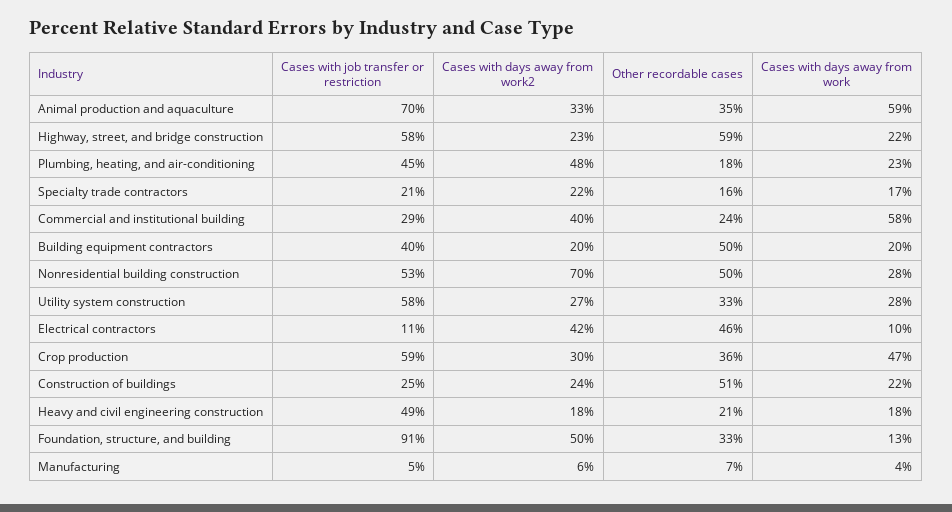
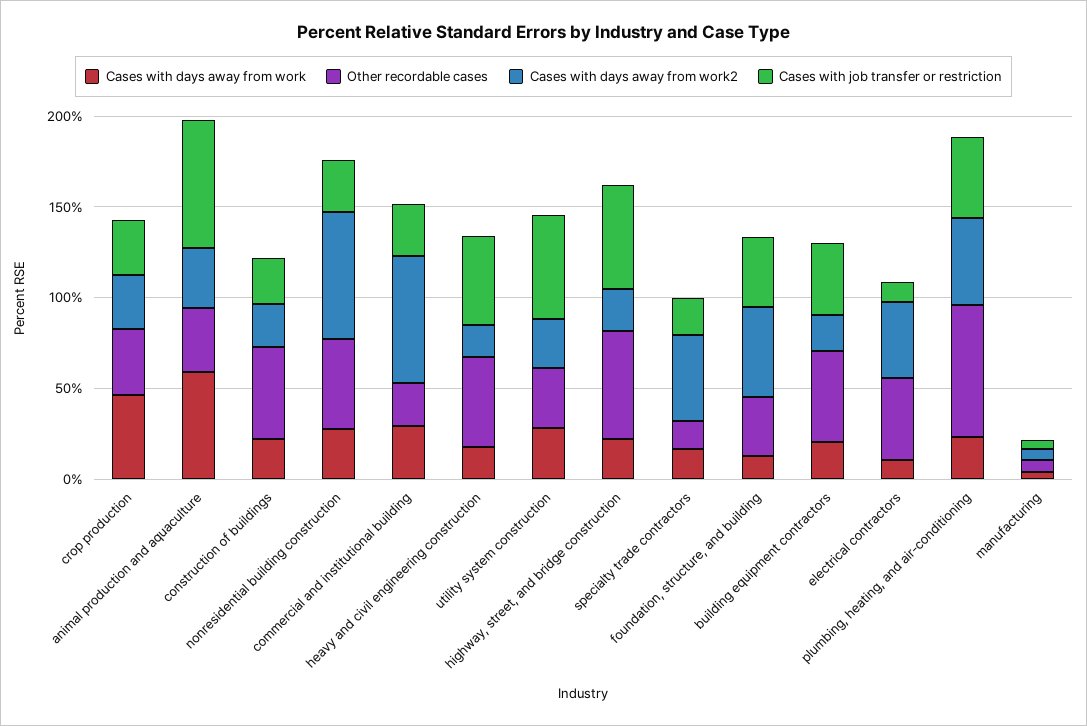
  {
    "Cases with job transfer or restriction": {
      "Animal production and aquaculture": 70,
      "Highway, street, and bridge construction": 58,
      "Plumbing, heating, and air-conditioning": 45,
      "Specialty trade contractors": 21,
      "Commercial and institutional building": 29,
      "Building equipment contractors": 40,
-     "Nonresidential building construction": 53,
+     "Nonresidential building construction": 30,
      "Utility system construction": 58,
      "Electrical contractors": 11,
-     "Crop production": 59,
+     "Crop production": 30,
      "Construction of buildings": 25,
      "Heavy and civil engineering construction": 49,
-     "Foundation, structure, and building": 91,
+     "Foundation, structure, and building": 40,
      "Manufacturing": 5
    },
    "Cases with days away from work2": {
      "Animal production and aquaculture": 33,
      "Highway, street, and bridge construction": 23,
      "Plumbing, heating, and air-conditioning": 48,
-     "Specialty trade contractors": 22,
+     "Specialty trade contractors": 50,
-     "Commercial and institutional building": 40,
+     "Commercial and institutional building": 70,
      "Building equipment contractors": 20,
      "Nonresidential building construction": 70,
      "Utility system construction": 27,
      "Electrical contractors": 42,
      "Crop production": 30,
      "Construction of buildings": 24,
      "Heavy and civil engineering construction": 18,
      "Foundation, structure, and building": 50,
      "Manufacturing": 6
    },
    "Other recordable cases": {
      "Animal production and aquaculture": 35,
      "Highway, street, and bridge construction": 59,
-     "Plumbing, heating, and air-conditioning": 18,
+     "Plumbing, heating, and air-conditioning": 70,
      "Specialty trade contractors": 16,
      "Commercial and institutional building": 24,
      "Building equipment contractors": 50,
      "Nonresidential building construction": 50,
      "Utility system construction": 33,
      "Electrical contractors": 46,
      "Crop production": 36,
      "Construction of buildings": 51,
-     "Heavy and civil engineering construction": 21,
+     "Heavy and civil engineering construction": 50,
      "Foundation, structure, and building": 33,
      "Manufacturing": 7
    },
    "Cases with days away from work": {
      "Animal production and aquaculture": 59,
      "Highway, street, and bridge construction": 22,
      "Plumbing, heating, and air-conditioning": 23,
      "Specialty trade contractors": 17,
-     "Commercial and institutional building": 58,
+     "Commercial and institutional building": 30,
      "Building equipment contractors": 20,
      "Nonresidential building construction": 28,
      "Utility system construction": 28,
      "Electrical contractors": 10,
      "Crop production": 47,
      "Construction of buildings": 22,
      "Heavy and civil engineering construction": 18,
      "Foundation, structure, and building": 13,
      "Manufacturing": 4
    }
  }

